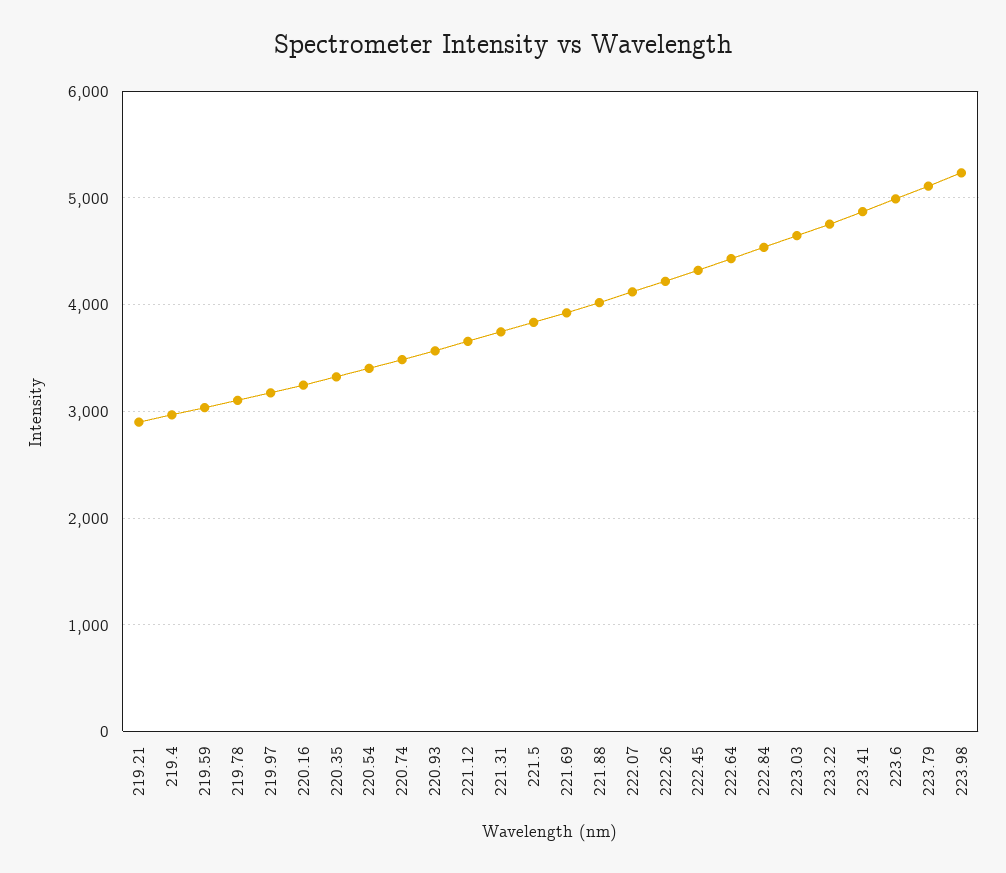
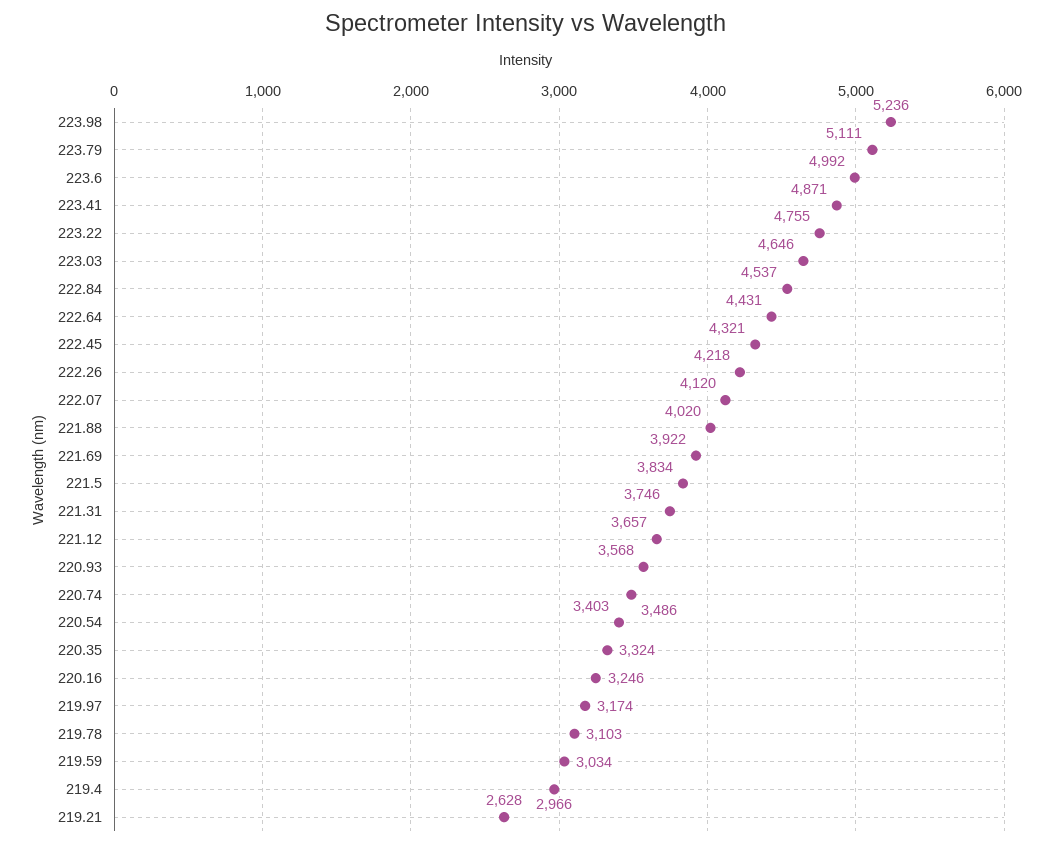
  {
-   "219.21": 2900,
+   "219.21": 2628,
    "219.4": 2966,
    "219.59": 3034,
    "219.78": 3103,
    "219.97": 3174,
    "220.16": 3246,
    "220.35": 3324,
    "220.54": 3403,
    "220.74": 3486,
    "220.93": 3568,
    "221.12": 3657,
    "221.31": 3746,
    "221.5": 3834,
    "221.69": 3922,
    "221.88": 4020,
    "222.07": 4120,
    "222.26": 4218,
    "222.45": 4321,
    "222.64": 4431,
    "222.84": 4537,
    "223.03": 4646,
    "223.22": 4755,
    "223.41": 4871,
    "223.6": 4992,
    "223.79": 5111,
    "223.98": 5236
  }

